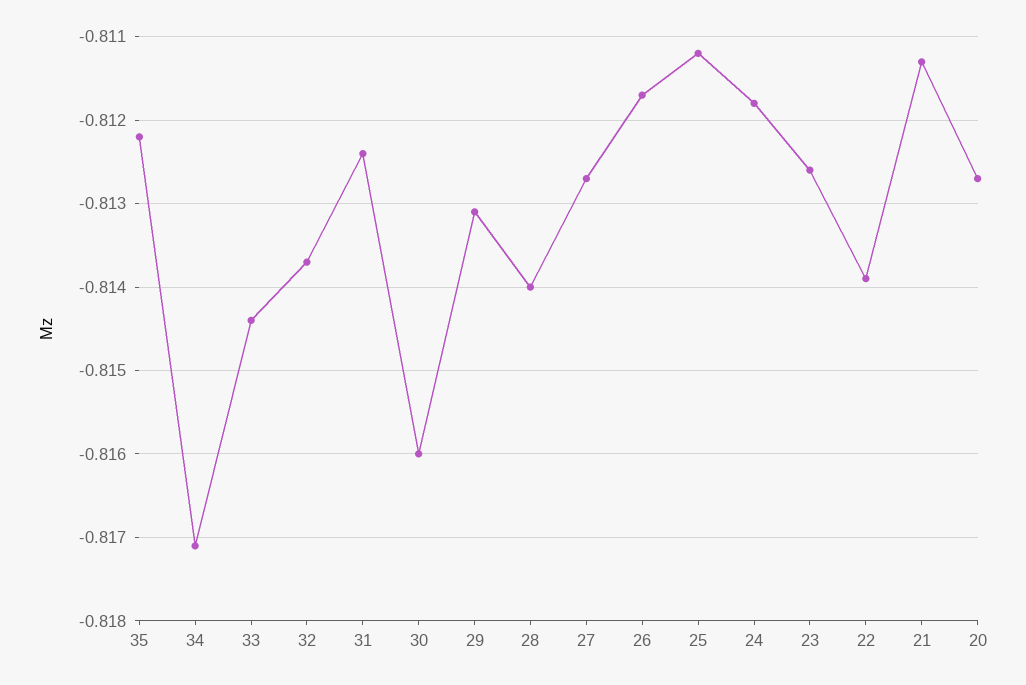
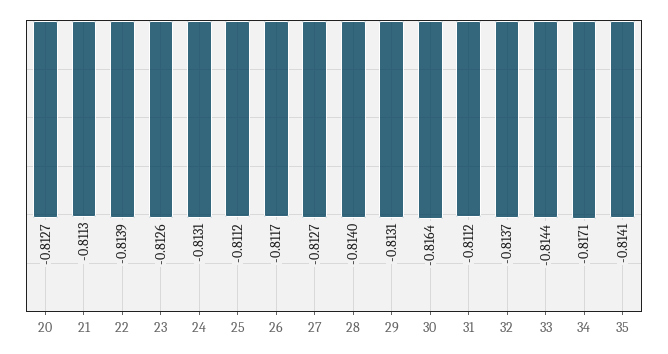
  {
-   "35": -0.8122,
+   "35": -0.8141,
    "34": -0.8171,
    "33": -0.8144,
    "32": -0.8137,
-   "31": -0.8124,
+   "31": -0.8112,
-   "30": -0.816,
+   "30": -0.8164,
    "29": -0.8131,
    "28": -0.814,
    "27": -0.8127,
    "26": -0.8117,
    "25": -0.8112,
-   "24": -0.8118,
+   "24": -0.8131,
    "23": -0.8126,
    "22": -0.8139,
    "21": -0.8113,
    "20": -0.8127
  }

